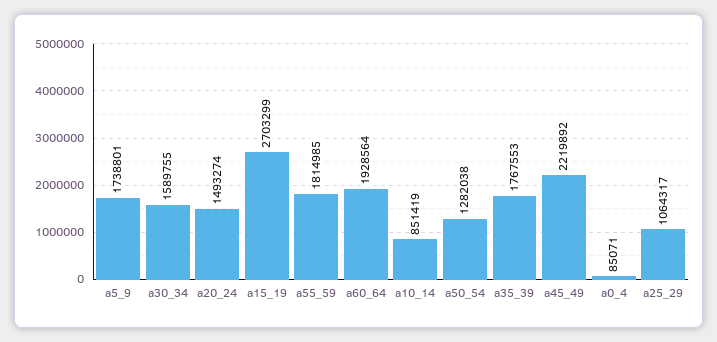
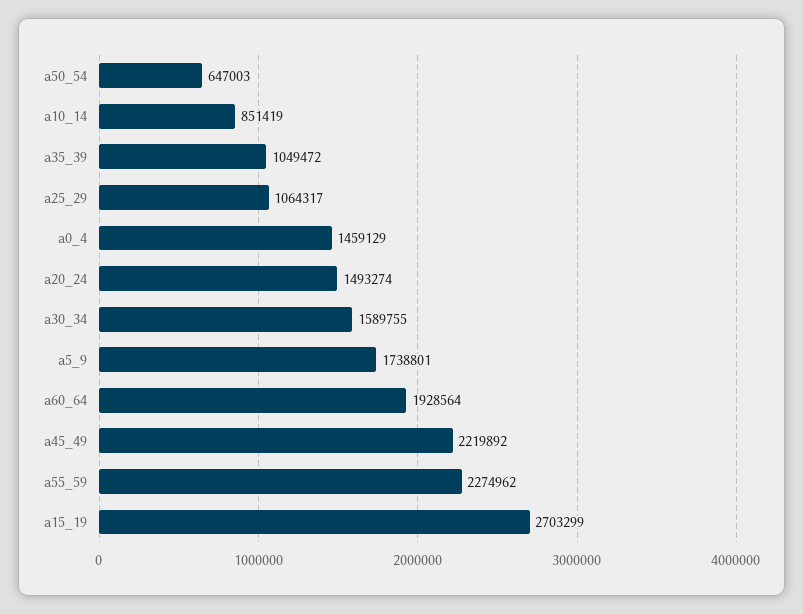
  {
    "a5_9": 1738801,
    "a30_34": 1589755,
    "a20_24": 1493274,
    "a15_19": 2703299,
-   "a55_59": 1814985,
+   "a55_59": 2274962,
    "a60_64": 1928564,
    "a10_14": 851419,
-   "a50_54": 1282038,
+   "a50_54": 647003,
-   "a35_39": 1767553,
+   "a35_39": 1049472,
    "a45_49": 2219892,
-   "a0_4": 85071,
+   "a0_4": 1459129,
    "a25_29": 1064317
  }

